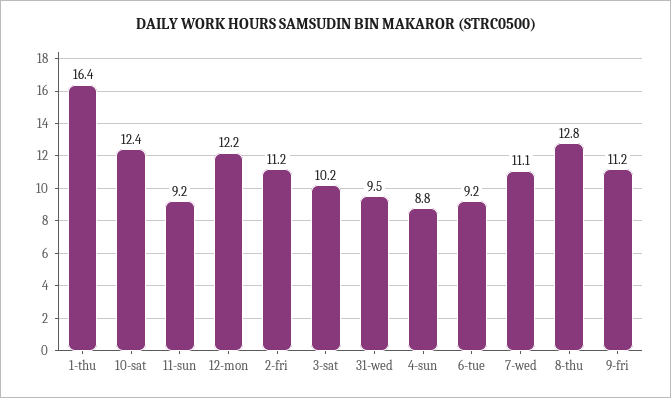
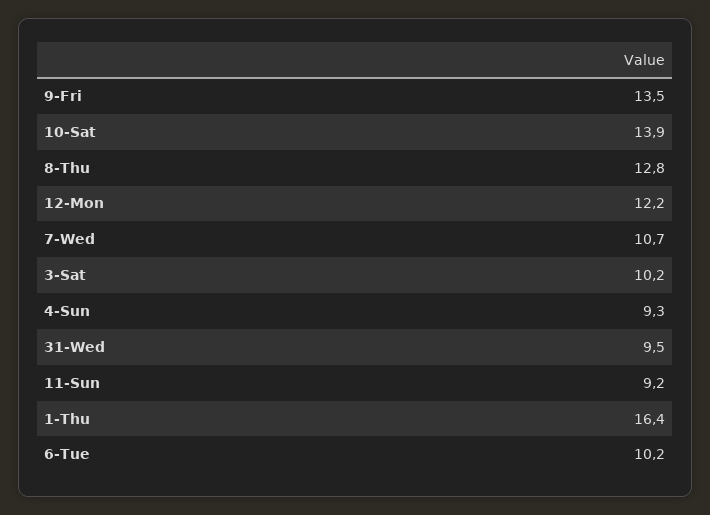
  {
    "1-thu": 16.4,
-   "10-sat": 12.4,
+   "10-sat": 13.9,
    "11-sun": 9.2,
    "12-mon": 12.2,
-   "2-fri": 11.2,
    "3-sat": 10.2,
    "31-wed": 9.5,
-   "4-sun": 8.8,
+   "4-sun": 9.3,
-   "6-tue": 9.2,
+   "6-tue": 10.2,
-   "7-wed": 11.1,
+   "7-wed": 10.7,
    "8-thu": 12.8,
-   "9-fri": 11.2
+   "9-fri": 13.5
  }

